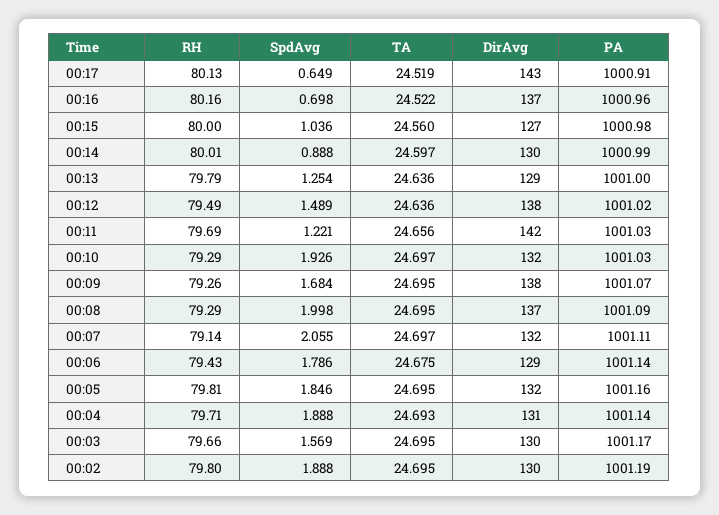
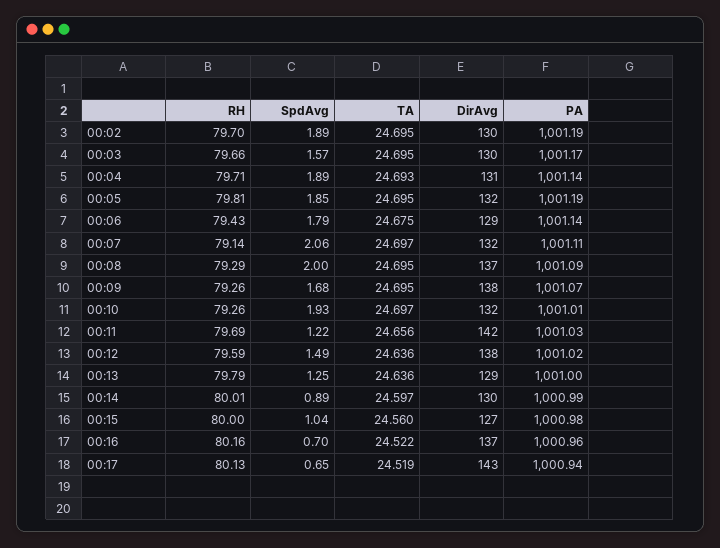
  {
    "RH": {
      "00:17": 80.13,
      "00:16": 80.16,
      "00:15": 80,
      "00:14": 80.01,
      "00:13": 79.79,
-     "00:12": 79.49,
+     "00:12": 79.59,
      "00:11": 79.69,
-     "00:10": 79.29,
+     "00:10": 79.26,
      "00:09": 79.26,
      "00:08": 79.29,
      "00:07": 79.14,
      "00:06": 79.43,
      "00:05": 79.81,
      "00:04": 79.71,
      "00:03": 79.66,
-     "00:02": 79.8
+     "00:02": 79.7
    },
    "SpdAvg": {
      "00:17": 0.649,
      "00:16": 0.698,
      "00:15": 1.036,
      "00:14": 0.888,
      "00:13": 1.254,
      "00:12": 1.489,
      "00:11": 1.221,
      "00:10": 1.926,
      "00:09": 1.684,
      "00:08": 1.998,
      "00:07": 2.055,
      "00:06": 1.786,
      "00:05": 1.846,
      "00:04": 1.888,
      "00:03": 1.569,
      "00:02": 1.888
    },
    "TA": {
      "00:17": 24.519,
      "00:16": 24.522,
      "00:15": 24.56,
      "00:14": 24.597,
      "00:13": 24.636,
      "00:12": 24.636,
      "00:11": 24.656,
      "00:10": 24.697,
      "00:09": 24.695,
      "00:08": 24.695,
      "00:07": 24.697,
      "00:06": 24.675,
      "00:05": 24.695,
      "00:04": 24.693,
      "00:03": 24.695,
      "00:02": 24.695
    },
    "DirAvg": {
      "00:17": 143,
      "00:16": 137,
      "00:15": 127,
      "00:14": 130,
      "00:13": 129,
      "00:12": 138,
      "00:11": 142,
      "00:10": 132,
      "00:09": 138,
      "00:08": 137,
      "00:07": 132,
      "00:06": 129,
      "00:05": 132,
      "00:04": 131,
      "00:03": 130,
      "00:02": 130
    },
    "PA": {
-     "00:17": 1000.91,
+     "00:17": 1000.94,
      "00:16": 1000.96,
      "00:15": 1000.98,
      "00:14": 1000.99,
      "00:13": 1001,
      "00:12": 1001.02,
      "00:11": 1001.03,
-     "00:10": 1001.03,
+     "00:10": 1001.01,
      "00:09": 1001.07,
      "00:08": 1001.09,
      "00:07": 1001.11,
      "00:06": 1001.14,
-     "00:05": 1001.16,
+     "00:05": 1001.19,
      "00:04": 1001.14,
      "00:03": 1001.17,
      "00:02": 1001.19
    }
  }

